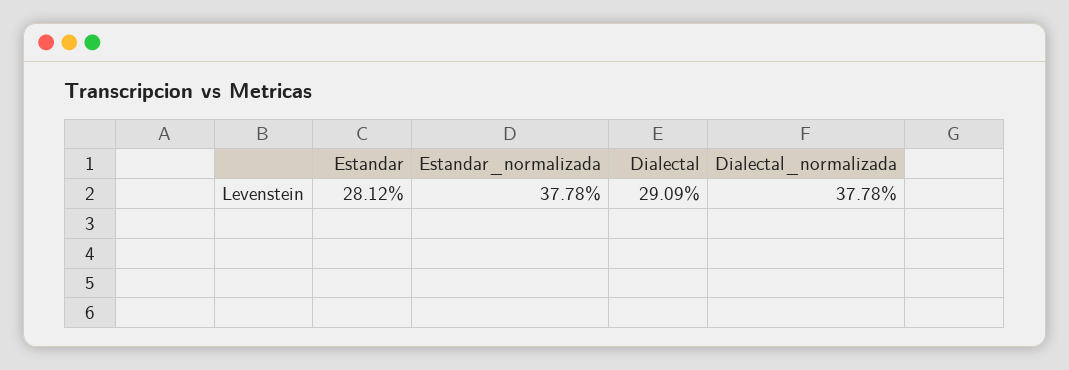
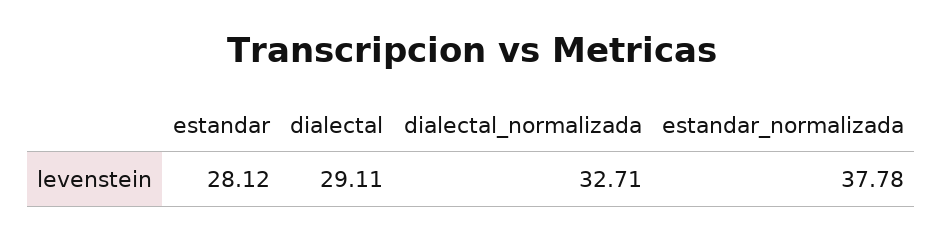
  {
    "Estandar": 28.12,
    "Estandar_normalizada": 37.78,
-   "Dialectal": 29.09,
+   "Dialectal": 29.11,
-   "Dialectal_normalizada": 37.78
+   "Dialectal_normalizada": 32.71
  }

